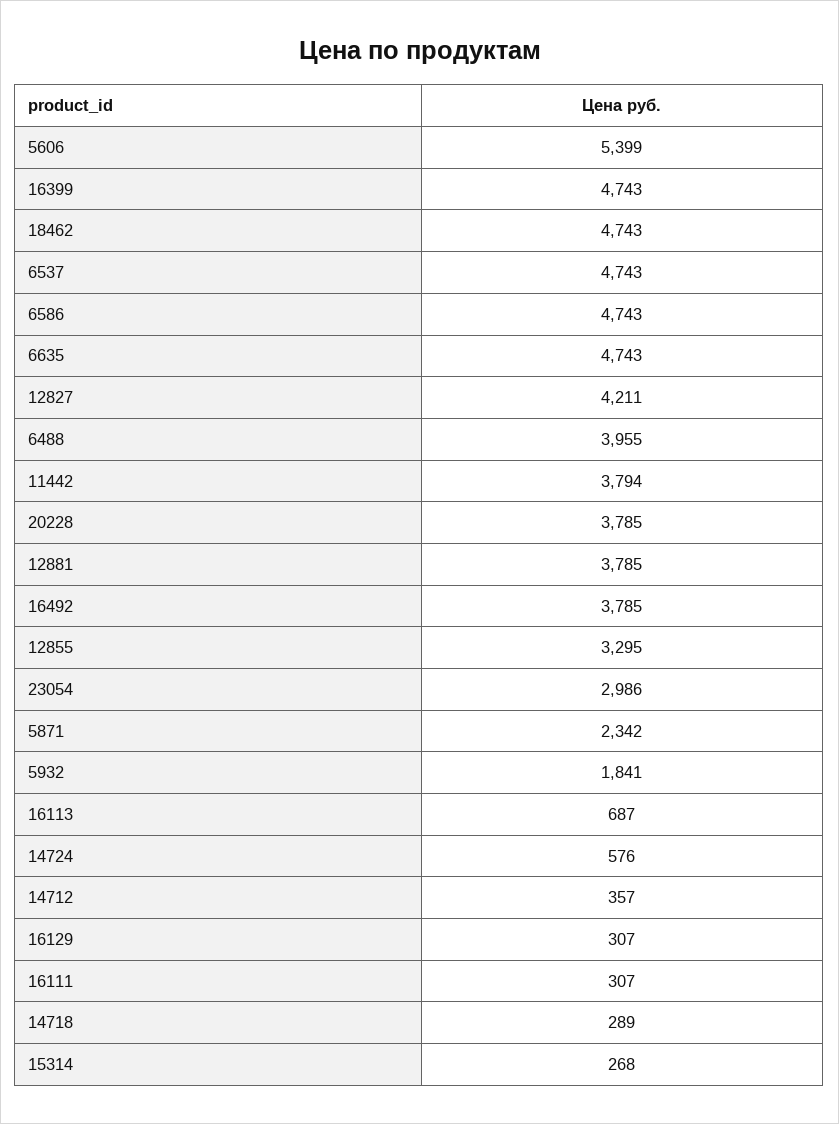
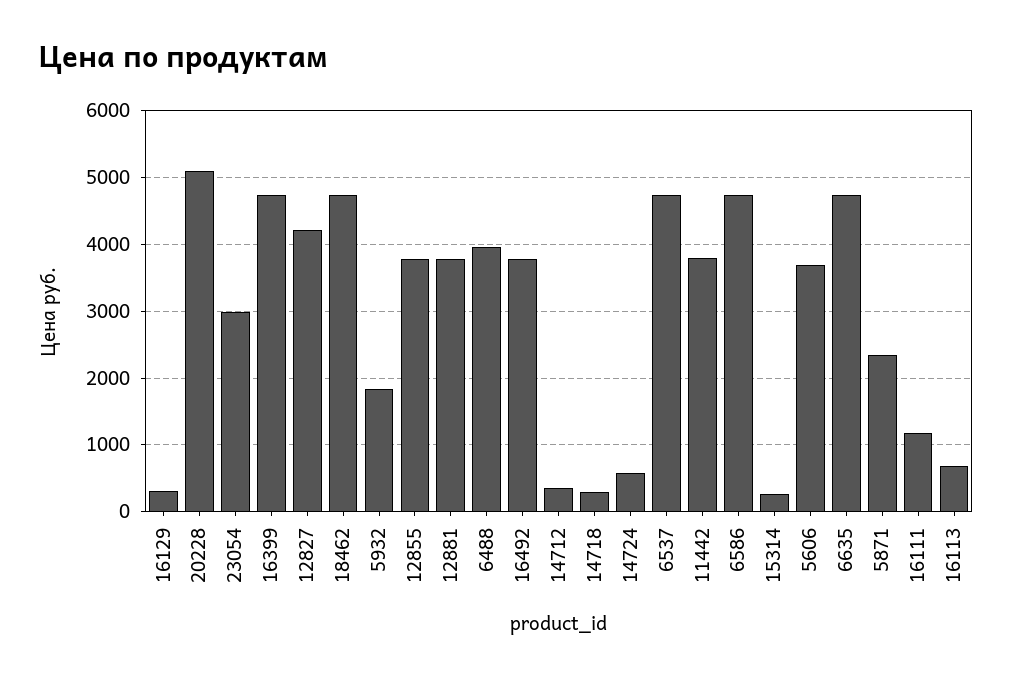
  {
-   "5606": 5399,
+   "5606": 3700,
    "16399": 4743,
    "18462": 4743,
    "6537": 4743,
    "6586": 4743,
    "6635": 4743,
    "12827": 4211,
    "6488": 3955,
    "11442": 3794,
-   "20228": 3785,
+   "20228": 5100,
    "12881": 3785,
    "16492": 3785,
-   "12855": 3295,
+   "12855": 3800,
    "23054": 2986,
    "5871": 2342,
    "5932": 1841,
    "16113": 687,
    "14724": 576,
    "14712": 357,
    "16129": 307,
-   "16111": 307,
+   "16111": 1200,
    "14718": 289,
    "15314": 268
  }

